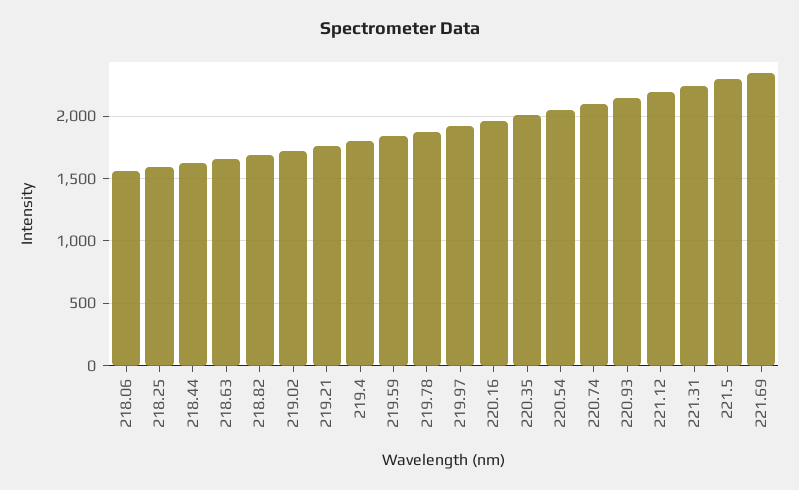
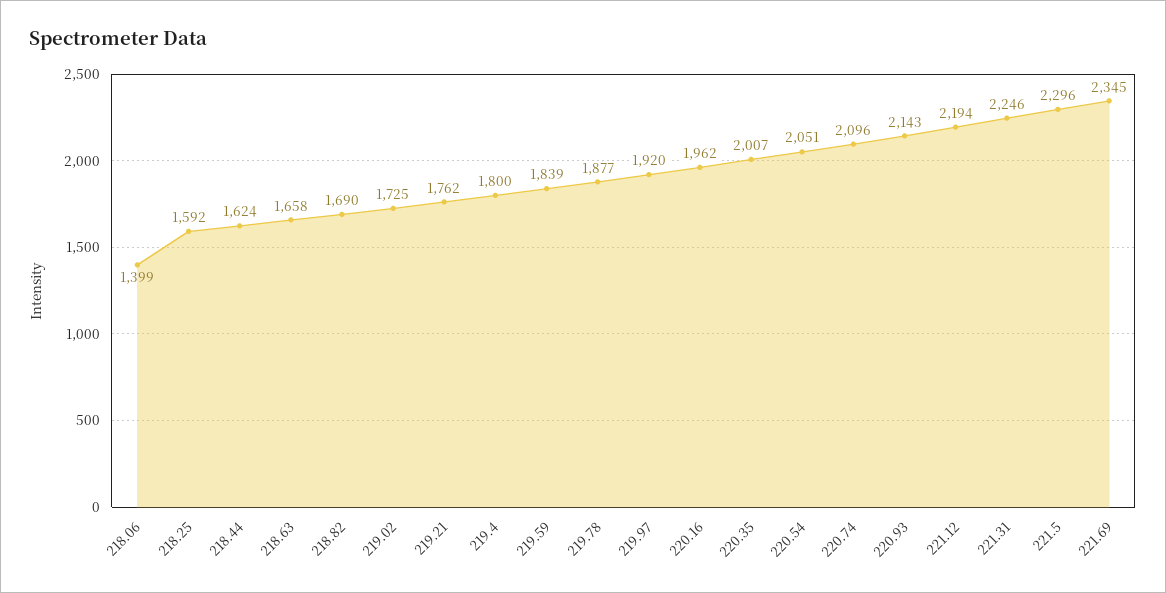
  {
-   "218.06": 1550,
+   "218.06": 1399,
    "218.25": 1592,
    "218.44": 1624,
    "218.63": 1658,
    "218.82": 1690,
    "219.02": 1725,
    "219.21": 1762,
    "219.4": 1800,
    "219.59": 1839,
    "219.78": 1877,
    "219.97": 1920,
    "220.16": 1962,
    "220.35": 2007,
    "220.54": 2051,
    "220.74": 2096,
    "220.93": 2143,
    "221.12": 2194,
    "221.31": 2246,
    "221.5": 2296,
    "221.69": 2345
  }

